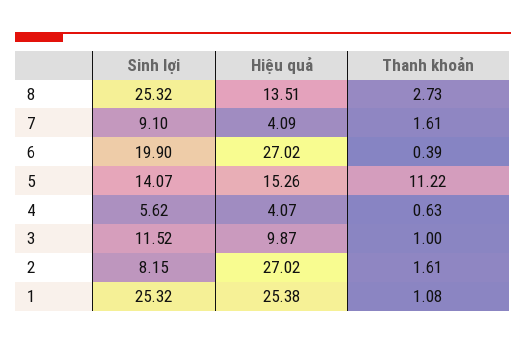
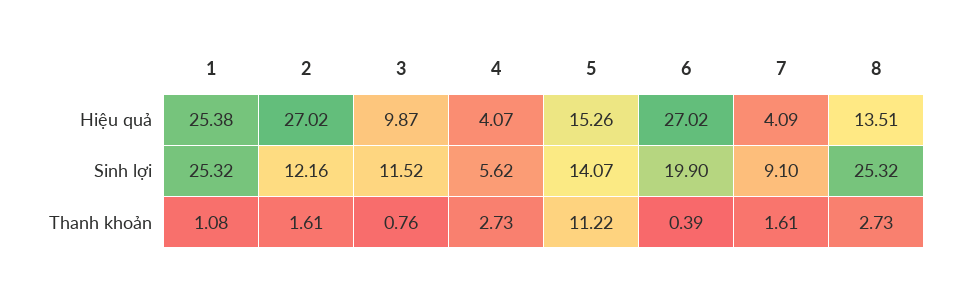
  {
    "Sinh lợi": {
      "8": 25.32,
      "7": 9.1,
      "6": 19.9,
      "5": 14.07,
      "4": 5.62,
      "3": 11.52,
-     "2": 8.15,
+     "2": 12.16,
      "1": 25.32
    },
    "Hiệu quả": {
      "8": 13.51,
      "7": 4.09,
      "6": 27.02,
      "5": 15.26,
      "4": 4.07,
      "3": 9.87,
      "2": 27.02,
      "1": 25.38
    },
    "Thanh khoản": {
      "8": 2.73,
      "7": 1.61,
      "6": 0.39,
      "5": 11.22,
-     "4": 0.63,
+     "4": 2.73,
-     "3": 1,
+     "3": 0.76,
      "2": 1.61,
      "1": 1.08
    }
  }

